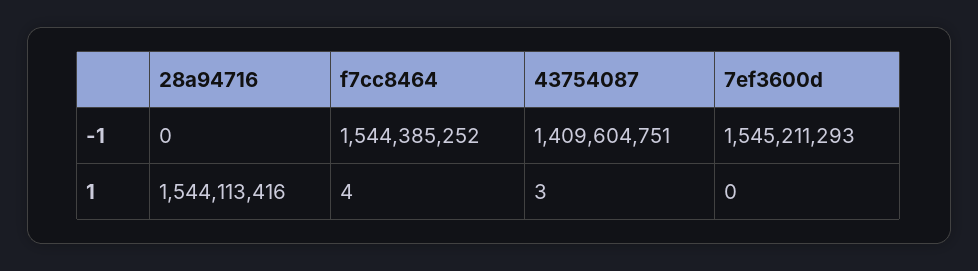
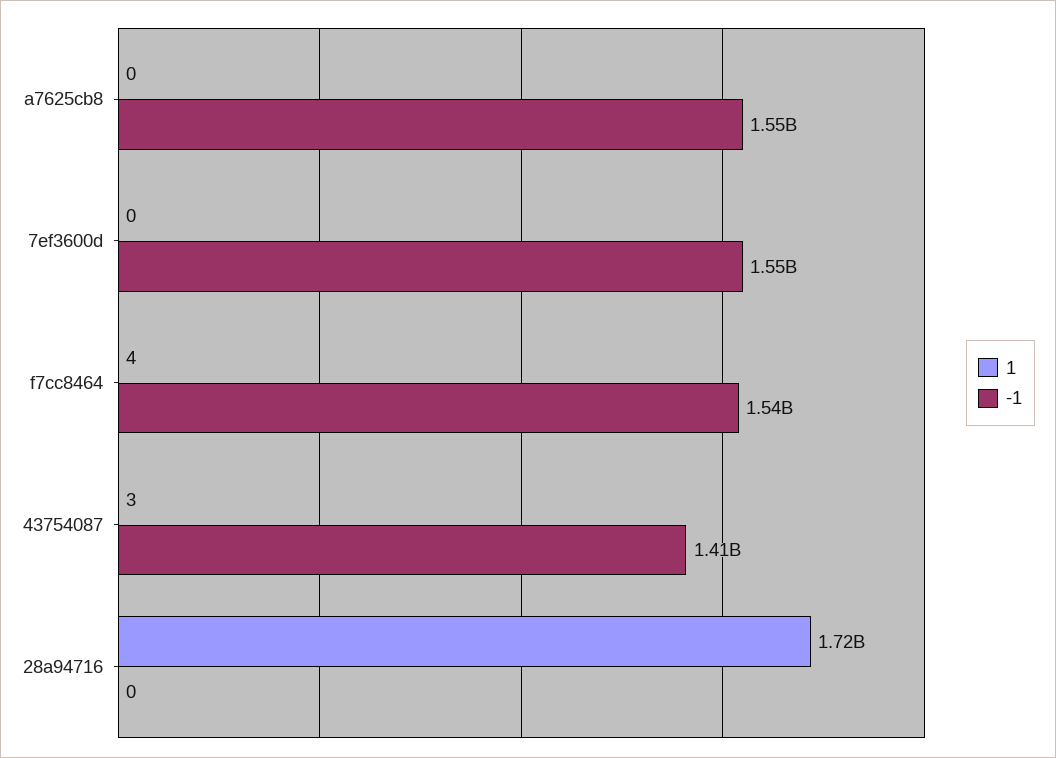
  {
    "-1": {
      "28a94716": 0,
      "f7cc8464": 1544385252,
      "43754087": 1409604751,
-     "7ef3600d": 1545211293
+     "7ef3600d": 1545211293,
+     "a7625cb8": 1550000000
    },
    "1": {
-     "28a94716": 1544113416,
+     "28a94716": 1720000000,
      "f7cc8464": 4,
      "43754087": 3,
-     "7ef3600d": 0
+     "7ef3600d": 0,
+     "a7625cb8": 0
    }
  }

